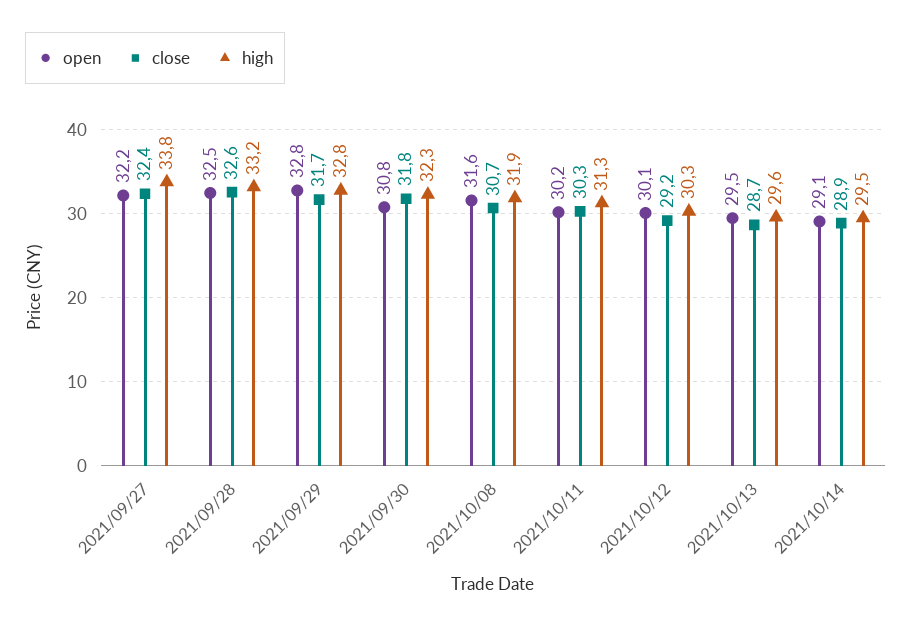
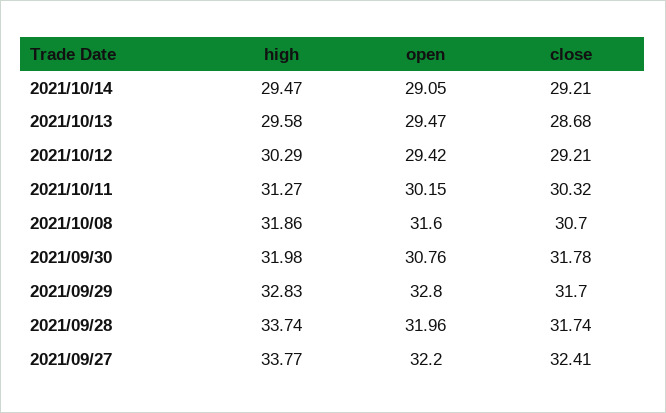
  {
    "open": {
      "2021/09/27": 32.2,
-     "2021/09/28": 32.5,
+     "2021/09/28": 31.96,
      "2021/09/29": 32.8,
      "2021/09/30": 30.76,
      "2021/10/08": 31.6,
      "2021/10/11": 30.15,
-     "2021/10/12": 30.1,
+     "2021/10/12": 29.42,
      "2021/10/13": 29.47,
      "2021/10/14": 29.05
    },
    "close": {
      "2021/09/27": 32.41,
-     "2021/09/28": 32.6,
+     "2021/09/28": 31.74,
      "2021/09/29": 31.7,
      "2021/09/30": 31.78,
      "2021/10/08": 30.7,
      "2021/10/11": 30.32,
      "2021/10/12": 29.21,
      "2021/10/13": 28.68,
-     "2021/10/14": 28.9
+     "2021/10/14": 29.21
    },
    "high": {
      "2021/09/27": 33.77,
-     "2021/09/28": 33.2,
+     "2021/09/28": 33.74,
      "2021/09/29": 32.83,
-     "2021/09/30": 32.3,
+     "2021/09/30": 31.98,
      "2021/10/08": 31.86,
      "2021/10/11": 31.27,
      "2021/10/12": 30.29,
      "2021/10/13": 29.58,
      "2021/10/14": 29.47
    }
  }

